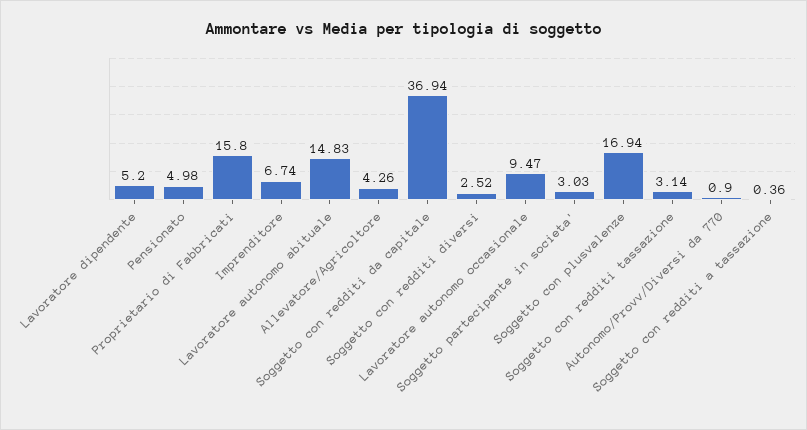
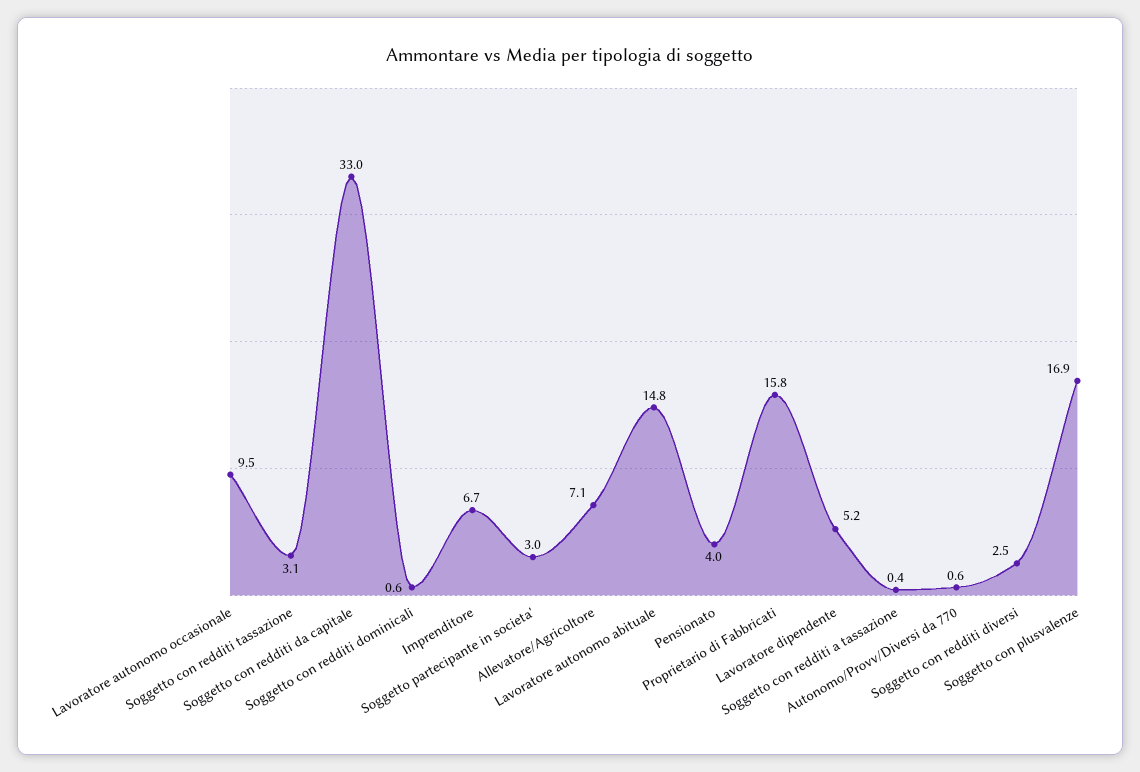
  {
    "Lavoratore dipendente": 5.2,
-   "Pensionato": 4.98,
+   "Pensionato": 4,
    "Proprietario di Fabbricati": 15.8,
    "Imprenditore": 6.74,
    "Lavoratore autonomo abituale": 14.83,
-   "Allevatore/Agricoltore": 4.26,
+   "Allevatore/Agricoltore": 7.1,
-   "Soggetto con redditi da capitale": 36.94,
+   "Soggetto con redditi da capitale": 33,
    "Soggetto con redditi diversi": 2.52,
    "Lavoratore autonomo occasionale": 9.47,
    "Soggetto partecipante in societa'": 3.03,
    "Soggetto con plusvalenze": 16.94,
    "Soggetto con redditi tassazione": 3.14,
-   "Autonomo/Provv/Diversi da 770": 0.9,
+   "Autonomo/Provv/Diversi da 770": 0.6,
-   "Soggetto con redditi a tassazione": 0.36
+   "Soggetto con redditi a tassazione": 0.36,
+   "Soggetto con redditi dominicali": 0.6
  }

